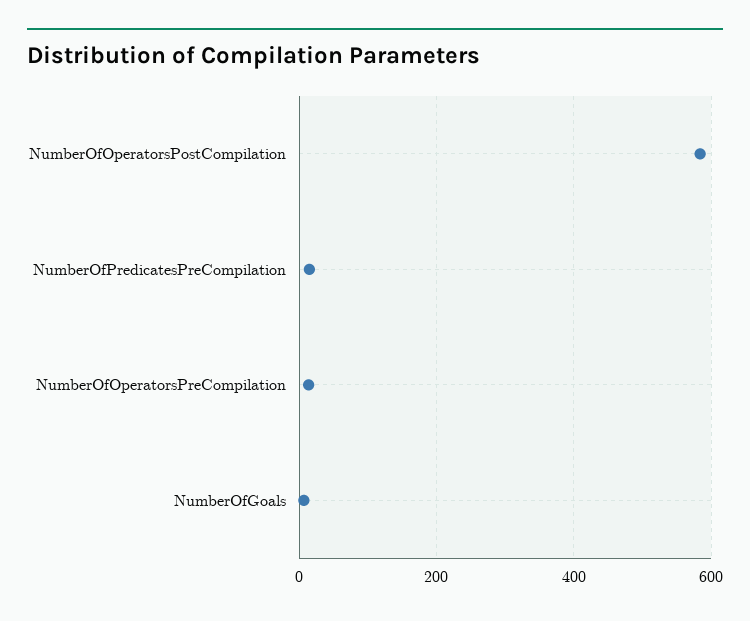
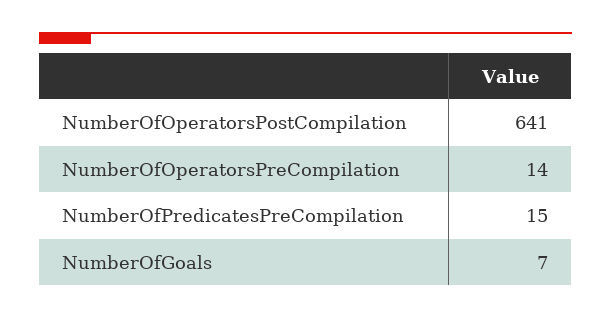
  {
-   "NumberOfOperatorsPostCompilation": 580,
+   "NumberOfOperatorsPostCompilation": 641,
    "NumberOfPredicatesPreCompilation": 15,
    "NumberOfOperatorsPreCompilation": 14,
    "NumberOfGoals": 7
  }

